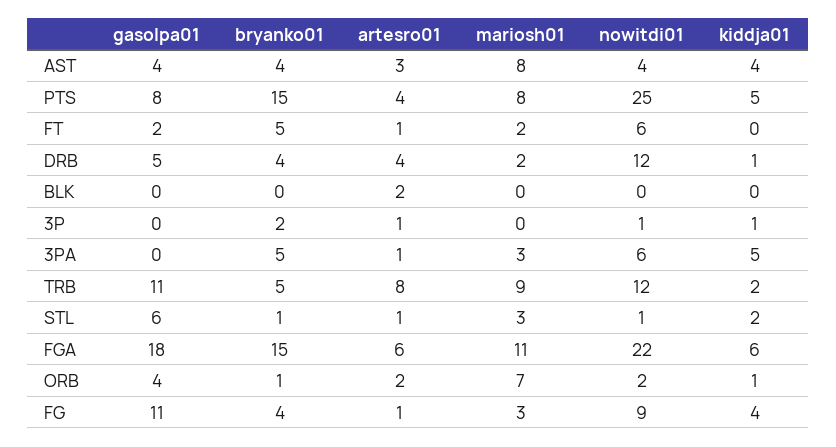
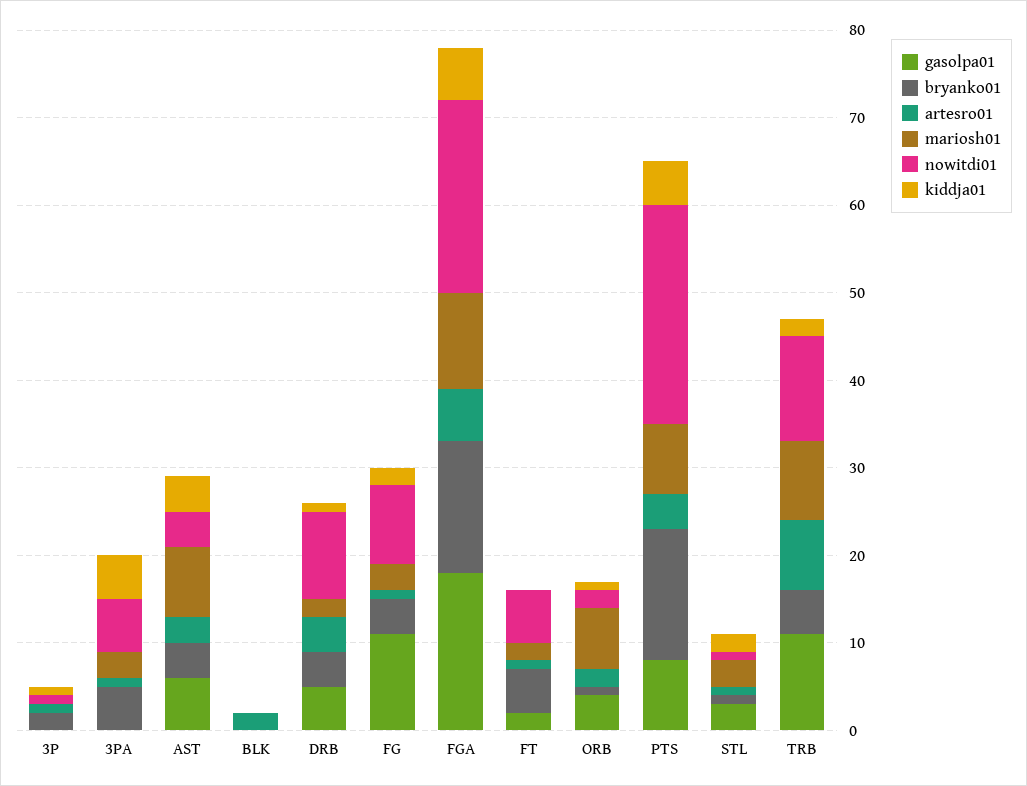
  {
    "gasolpa01": {
-     "AST": 4,
+     "AST": 6,
      "PTS": 8,
      "FT": 2,
      "DRB": 5,
      "BLK": 0,
      "3P": 0,
      "3PA": 0,
      "TRB": 11,
-     "STL": 6,
+     "STL": 3,
      "FGA": 18,
      "ORB": 4,
      "FG": 11
    },
    "bryanko01": {
      "AST": 4,
      "PTS": 15,
      "FT": 5,
      "DRB": 4,
      "BLK": 0,
      "3P": 2,
      "3PA": 5,
      "TRB": 5,
      "STL": 1,
      "FGA": 15,
      "ORB": 1,
      "FG": 4
    },
    "artesro01": {
      "AST": 3,
      "PTS": 4,
      "FT": 1,
      "DRB": 4,
      "BLK": 2,
      "3P": 1,
      "3PA": 1,
      "TRB": 8,
      "STL": 1,
      "FGA": 6,
      "ORB": 2,
      "FG": 1
    },
    "mariosh01": {
      "AST": 8,
      "PTS": 8,
      "FT": 2,
      "DRB": 2,
      "BLK": 0,
      "3P": 0,
      "3PA": 3,
      "TRB": 9,
      "STL": 3,
      "FGA": 11,
      "ORB": 7,
      "FG": 3
    },
    "nowitdi01": {
      "AST": 4,
      "PTS": 25,
      "FT": 6,
-     "DRB": 12,
+     "DRB": 10,
      "BLK": 0,
      "3P": 1,
      "3PA": 6,
      "TRB": 12,
      "STL": 1,
      "FGA": 22,
      "ORB": 2,
      "FG": 9
    },
    "kiddja01": {
      "AST": 4,
      "PTS": 5,
      "FT": 0,
      "DRB": 1,
      "BLK": 0,
      "3P": 1,
      "3PA": 5,
      "TRB": 2,
      "STL": 2,
      "FGA": 6,
      "ORB": 1,
-     "FG": 4
+     "FG": 2
    }
  }

